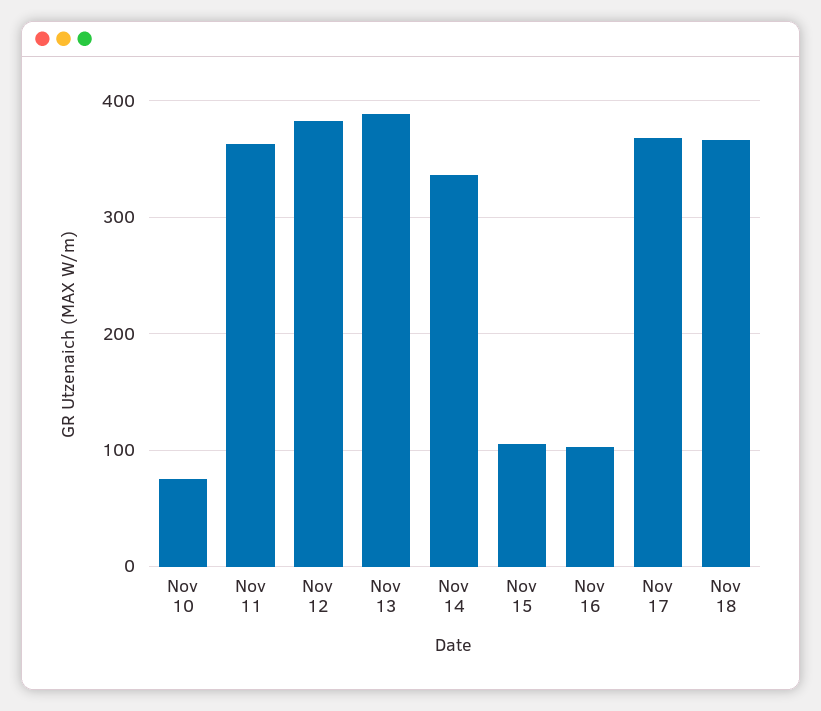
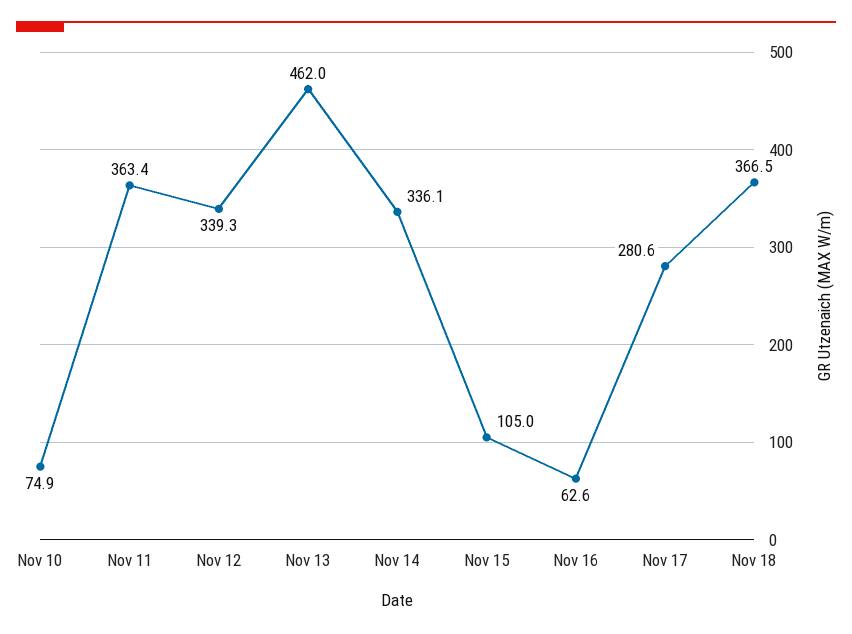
  {
    "Nov 10": 74.9,
    "Nov 11": 363.4,
-   "Nov 12": 380,
+   "Nov 12": 339.3,
-   "Nov 13": 390,
+   "Nov 13": 462,
    "Nov 14": 336.1,
    "Nov 15": 105,
-   "Nov 16": 100,
+   "Nov 16": 62.6,
-   "Nov 17": 370,
+   "Nov 17": 280.6,
    "Nov 18": 366.5
  }

